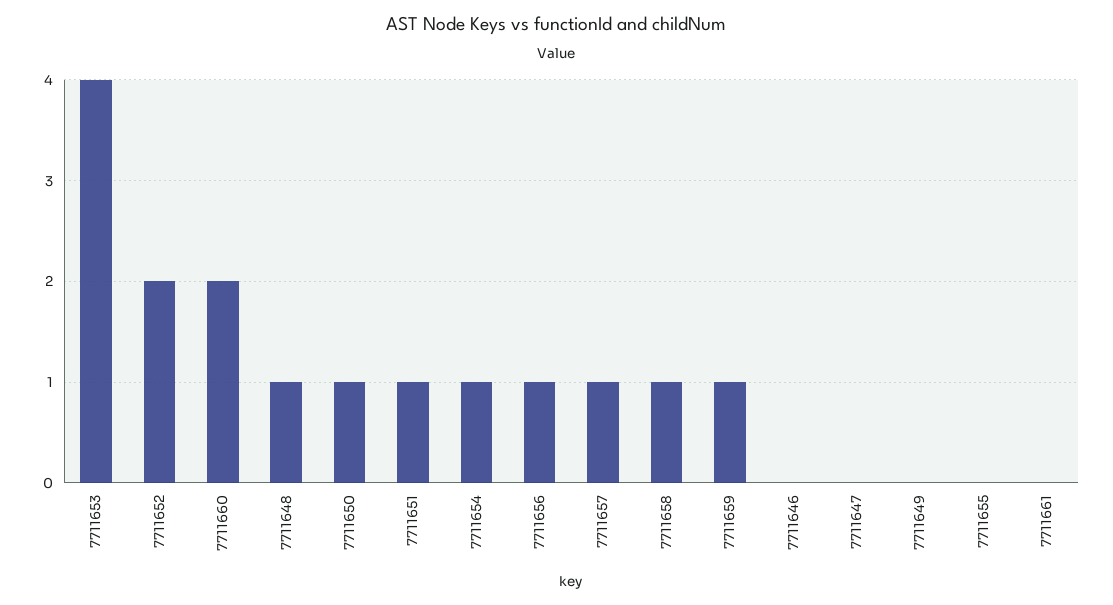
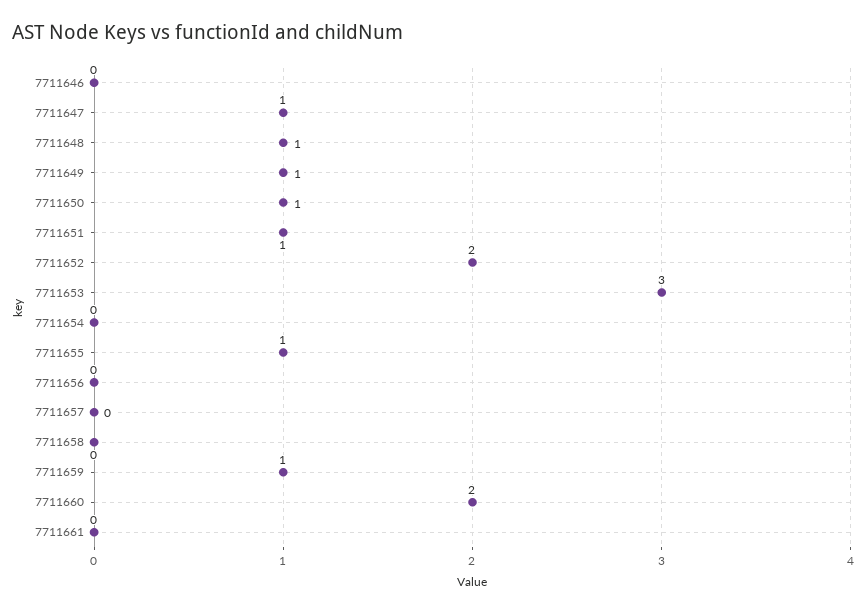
  {
-   "7711653": 4,
+   "7711653": 3,
    "7711652": 2,
    "7711660": 2,
    "7711648": 1,
    "7711650": 1,
    "7711651": 1,
-   "7711654": 1,
+   "7711654": 0,
-   "7711656": 1,
+   "7711656": 0,
-   "7711657": 1,
+   "7711657": 0,
-   "7711658": 1,
+   "7711658": 0,
    "7711659": 1,
    "7711646": 0,
-   "7711647": 0,
+   "7711647": 1,
-   "7711649": 0,
+   "7711649": 1,
-   "7711655": 0,
+   "7711655": 1,
    "7711661": 0
  }

